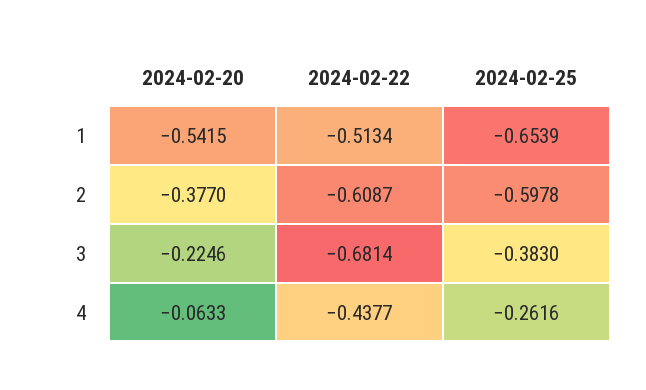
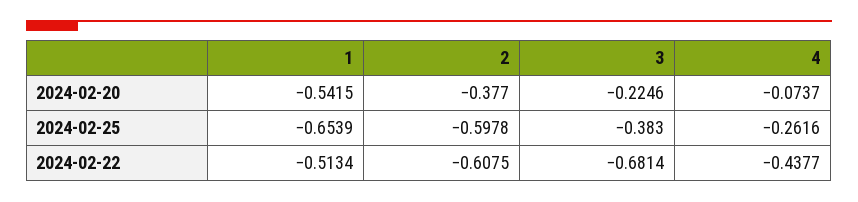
  {
    "2024-02-20": {
      "1": -0.5415,
      "2": -0.377,
      "3": -0.2246,
-     "4": -0.0633
+     "4": -0.0737
    },
    "2024-02-22": {
      "1": -0.5134,
-     "2": -0.6087,
+     "2": -0.6075,
      "3": -0.6814,
      "4": -0.4377
    },
    "2024-02-25": {
      "1": -0.6539,
      "2": -0.5978,
      "3": -0.383,
      "4": -0.2616
    }
  }

